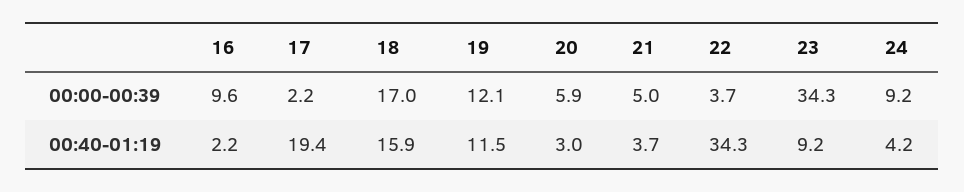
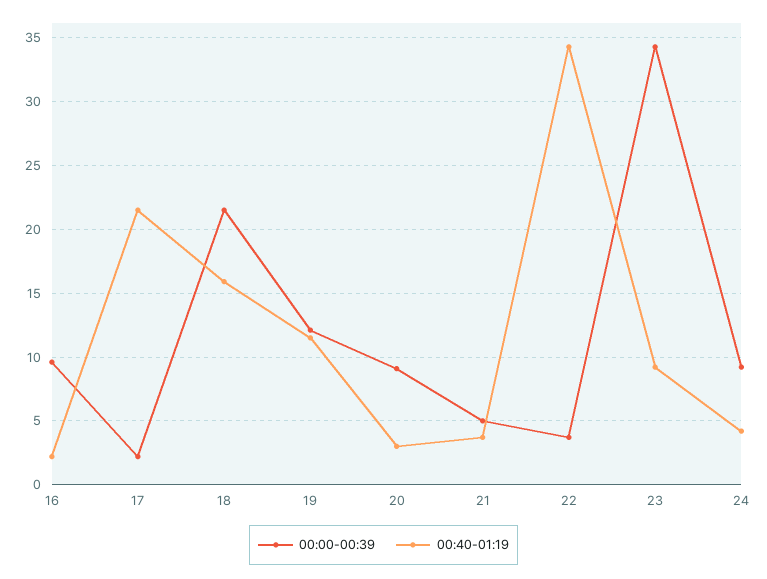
  {
    "00:00-00:39": {
      "16": 9.6,
      "17": 2.2,
-     "18": 17,
+     "18": 21.5,
      "19": 12.1,
-     "20": 5.9,
+     "20": 9,
      "21": 5,
      "22": 3.7,
      "23": 34.3,
      "24": 9.2
    },
    "00:40-01:19": {
      "16": 2.2,
-     "17": 19.4,
+     "17": 21.5,
      "18": 15.9,
      "19": 11.5,
      "20": 3,
      "21": 3.7,
      "22": 34.3,
      "23": 9.2,
      "24": 4.2
    }
  }

